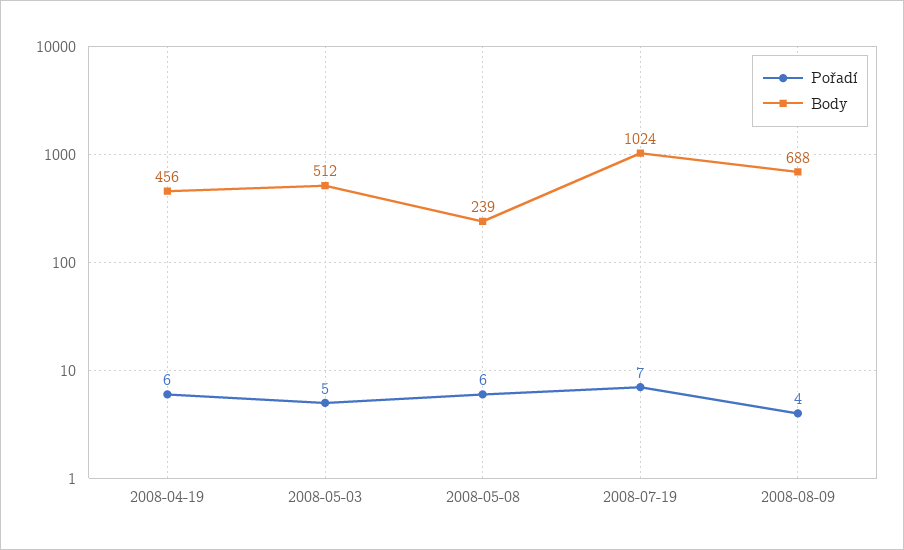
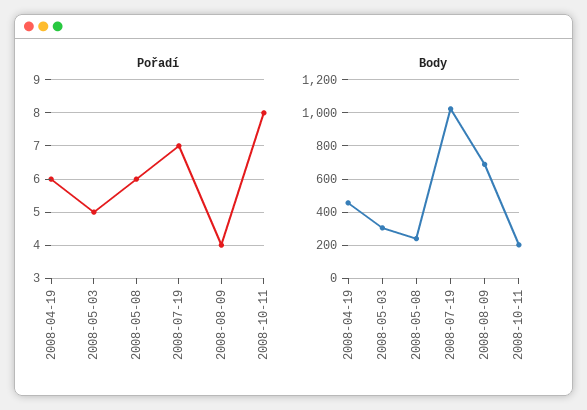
  {
    "Pořadí": {
      "2008-04-19": 6,
      "2008-05-03": 5,
      "2008-05-08": 6,
      "2008-07-19": 7,
-     "2008-08-09": 4
+     "2008-08-09": 4,
+     "2008-10-11": 8
    },
    "Body": {
      "2008-04-19": 456,
-     "2008-05-03": 512,
+     "2008-05-03": 300,
      "2008-05-08": 239,
      "2008-07-19": 1024,
-     "2008-08-09": 688
+     "2008-08-09": 688,
+     "2008-10-11": 200
    }
  }

